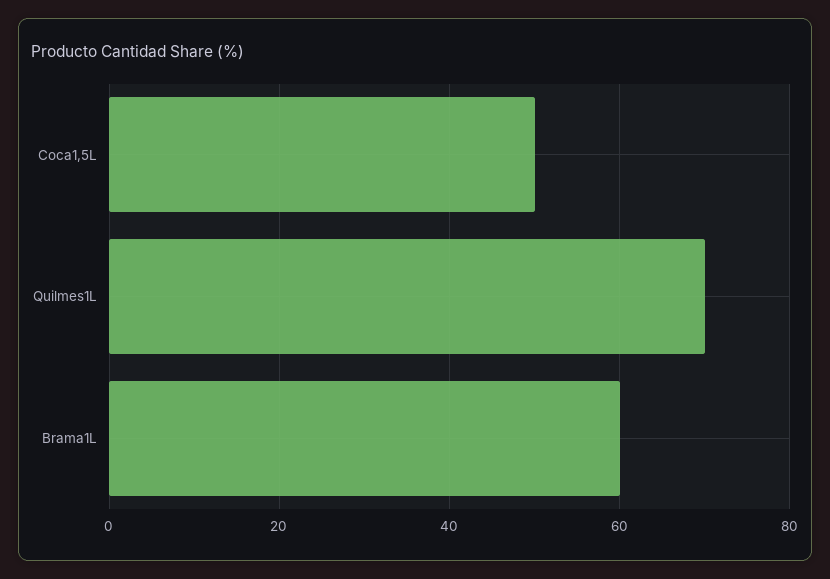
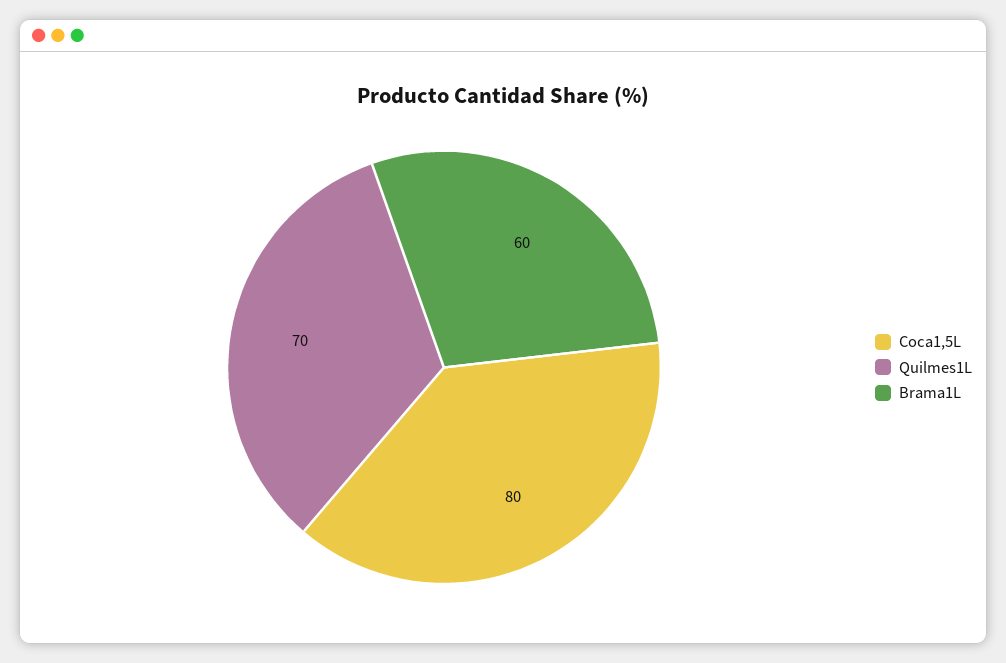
  {
-   "Coca1,5L": 50,
+   "Coca1,5L": 80,
    "Quilmes1L": 70,
    "Brama1L": 60
  }

